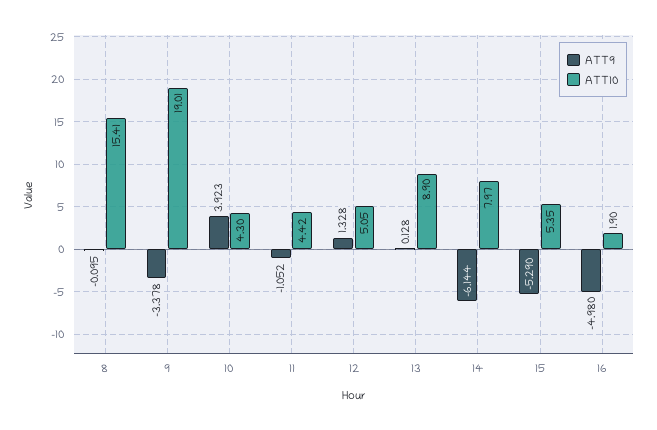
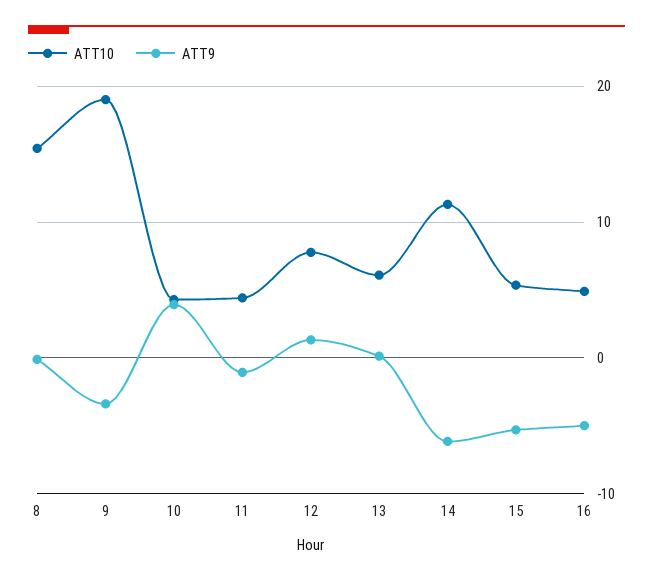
  {
    "ATT9": {
      "8": -0.095,
      "9": -3.378,
      "10": 3.923,
      "11": -1.052,
      "12": 1.328,
      "13": 0.128,
      "14": -6.144,
      "15": -5.29,
      "16": -4.98
    },
    "ATT10": {
      "8": 15.41,
      "9": 19.01,
      "10": 4.3,
      "11": 4.42,
-     "12": 5.05,
+     "12": 8,
-     "13": 8.9,
+     "13": 6,
-     "14": 7.97,
+     "14": 11,
      "15": 5.35,
-     "16": 1.9
+     "16": 5
    }
  }

